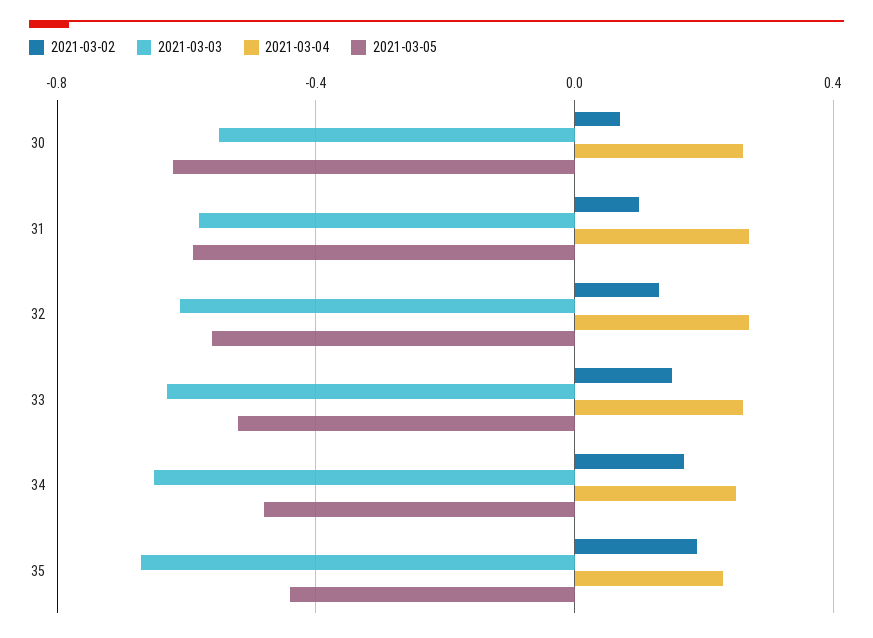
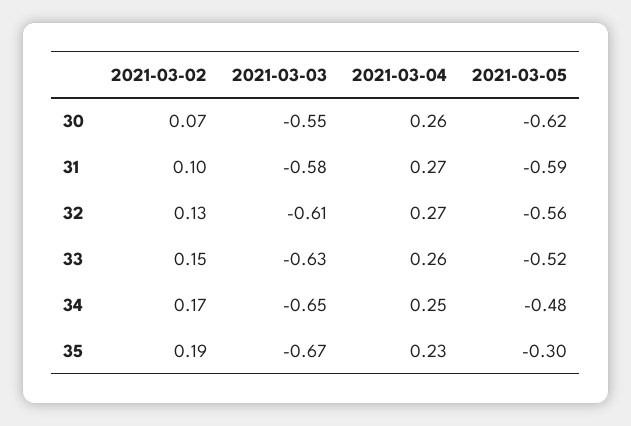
  {
    "2021-03-02": {
      "30": 0.07,
      "31": 0.1,
      "32": 0.13,
      "33": 0.15,
      "34": 0.17,
      "35": 0.19
    },
    "2021-03-03": {
      "30": -0.55,
      "31": -0.58,
      "32": -0.61,
      "33": -0.63,
      "34": -0.65,
      "35": -0.67
    },
    "2021-03-04": {
      "30": 0.26,
      "31": 0.27,
      "32": 0.27,
      "33": 0.26,
      "34": 0.25,
      "35": 0.23
    },
    "2021-03-05": {
      "30": -0.62,
      "31": -0.59,
      "32": -0.56,
      "33": -0.52,
      "34": -0.48,
-     "35": -0.45
+     "35": -0.3
    }
  }

